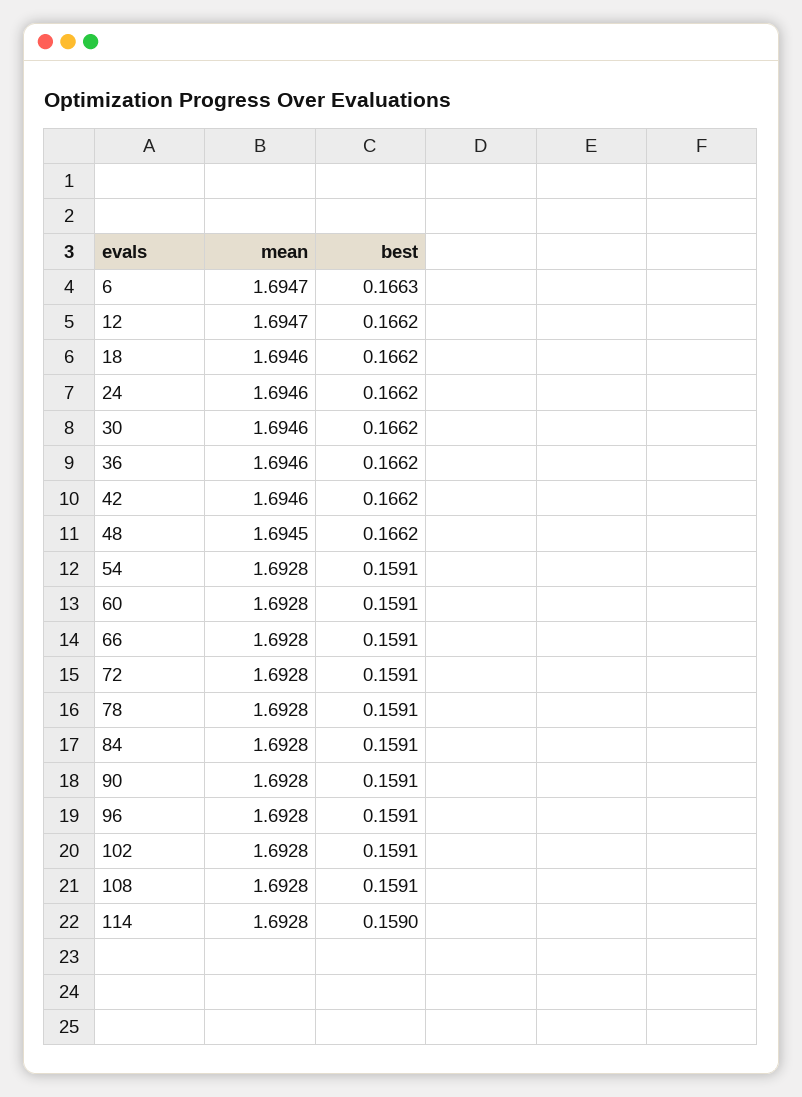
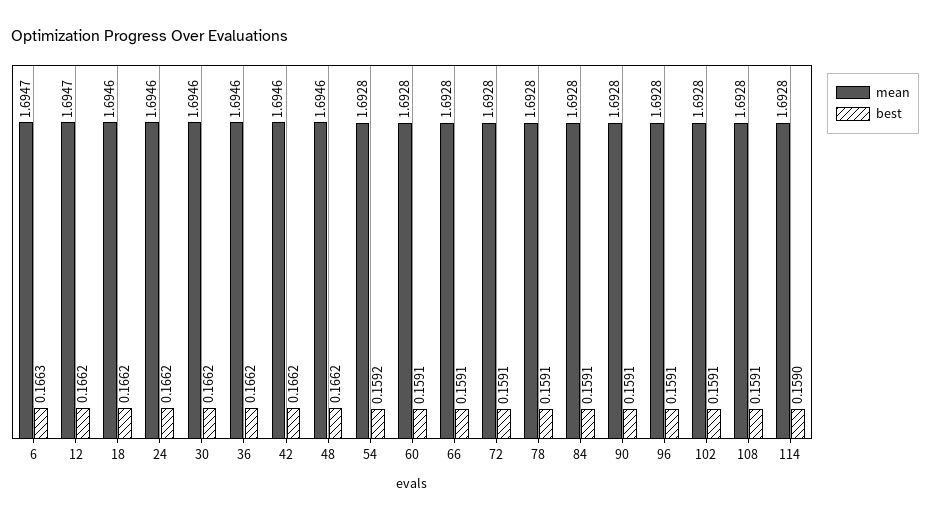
  {
    "mean": {
      "6": 1.6947,
      "12": 1.6947,
      "18": 1.6946,
      "24": 1.6946,
      "30": 1.6946,
      "36": 1.6946,
      "42": 1.6946,
-     "48": 1.6945,
+     "48": 1.6946,
      "54": 1.6928,
      "60": 1.6928,
      "66": 1.6928,
      "72": 1.6928,
      "78": 1.6928,
      "84": 1.6928,
      "90": 1.6928,
      "96": 1.6928,
      "102": 1.6928,
      "108": 1.6928,
      "114": 1.6928
    },
    "best": {
      "6": 0.1663,
      "12": 0.1662,
      "18": 0.1662,
      "24": 0.1662,
      "30": 0.1662,
      "36": 0.1662,
      "42": 0.1662,
      "48": 0.1662,
-     "54": 0.1591,
+     "54": 0.1592,
      "60": 0.1591,
      "66": 0.1591,
      "72": 0.1591,
      "78": 0.1591,
      "84": 0.1591,
      "90": 0.1591,
      "96": 0.1591,
      "102": 0.1591,
      "108": 0.1591,
      "114": 0.159
    }
  }

